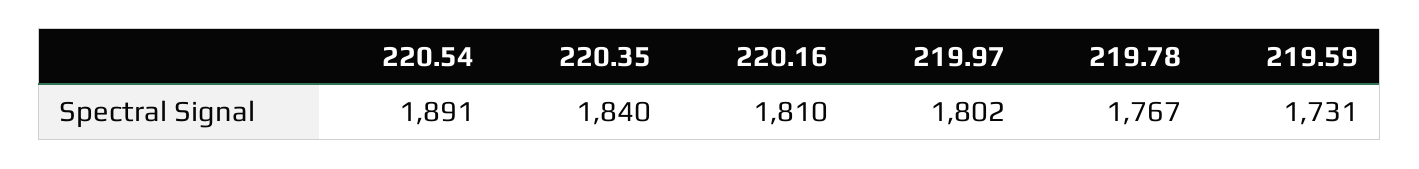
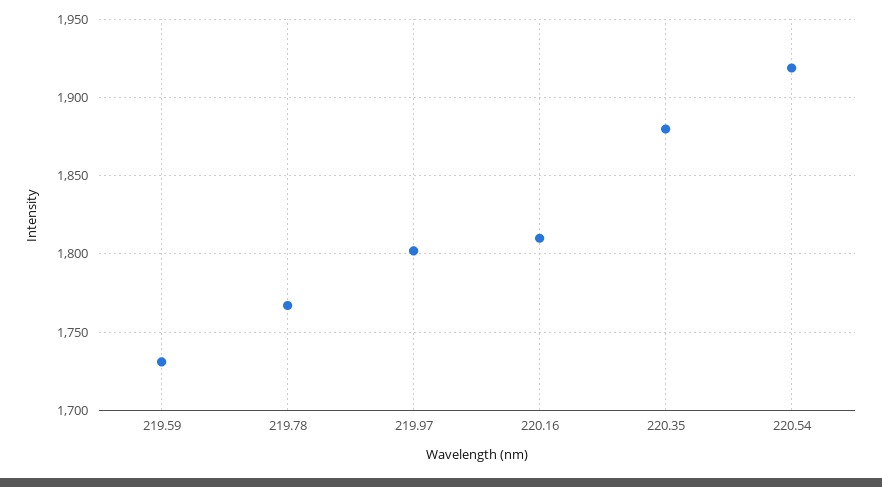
  {
-   "220.54": 1891,
+   "220.54": 1920,
-   "220.35": 1840,
+   "220.35": 1880,
    "220.16": 1810,
    "219.97": 1802,
    "219.78": 1767,
    "219.59": 1731
  }

